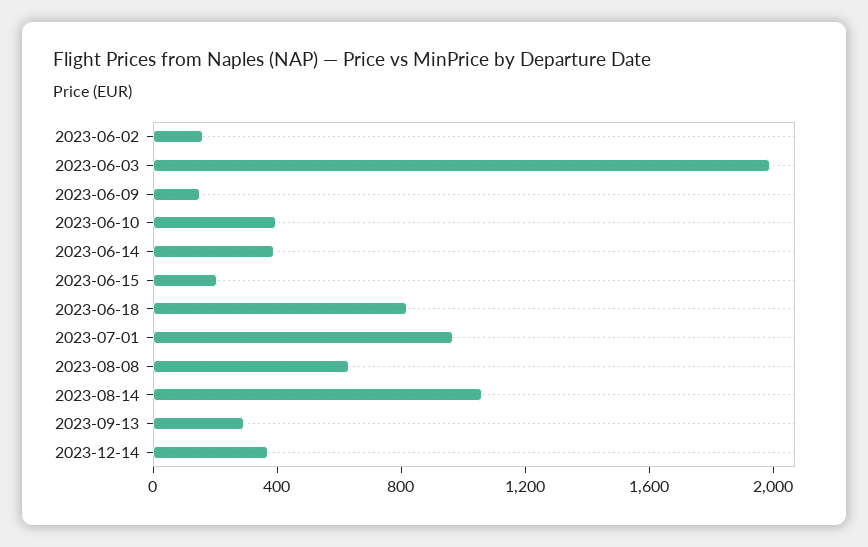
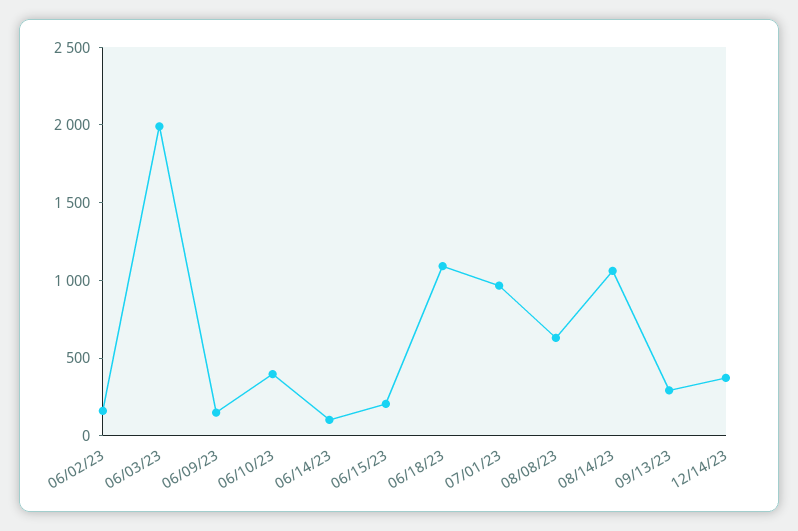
  {
    "2023-06-02": 200,
    "2023-06-03": 2000,
    "2023-06-09": 100,
    "2023-06-10": 400,
-   "2023-06-14": 400,
+   "2023-06-14": 100,
    "2023-06-15": 200,
-   "2023-06-18": 800,
+   "2023-06-18": 1100,
    "2023-07-01": 1000,
    "2023-08-08": 600,
    "2023-08-14": 1100,
    "2023-09-13": 300,
    "2023-12-14": 400
  }

